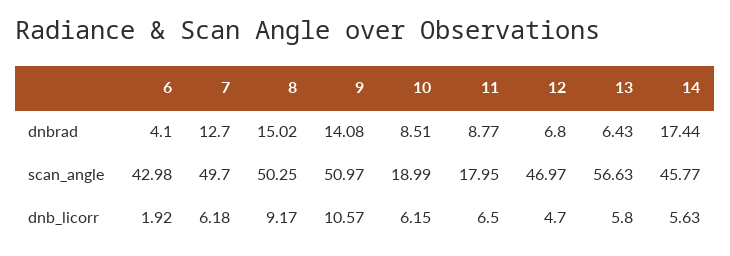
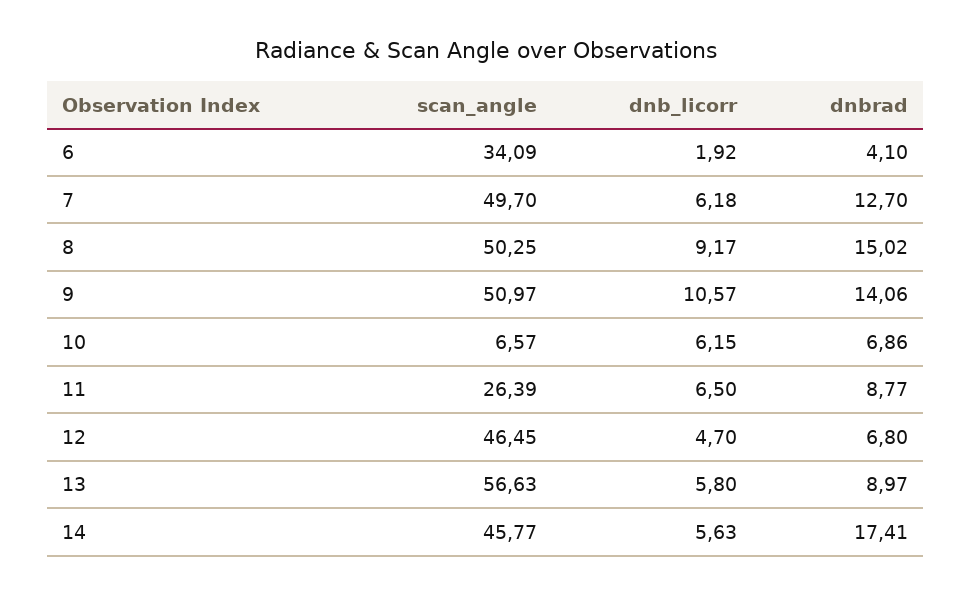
  {
    "6": {
      "dnbrad": 4.1,
-     "scan_angle": 42.98,
+     "scan_angle": 34.09,
      "dnb_licorr": 1.92
    },
    "7": {
      "dnbrad": 12.7,
      "scan_angle": 49.7,
      "dnb_licorr": 6.18
    },
    "8": {
      "dnbrad": 15.02,
      "scan_angle": 50.25,
      "dnb_licorr": 9.17
    },
    "9": {
-     "dnbrad": 14.08,
+     "dnbrad": 14.06,
      "scan_angle": 50.97,
      "dnb_licorr": 10.57
    },
    "10": {
-     "dnbrad": 8.51,
+     "dnbrad": 6.86,
-     "scan_angle": 18.99,
+     "scan_angle": 6.57,
      "dnb_licorr": 6.15
    },
    "11": {
      "dnbrad": 8.77,
-     "scan_angle": 17.95,
+     "scan_angle": 26.39,
      "dnb_licorr": 6.5
    },
    "12": {
      "dnbrad": 6.8,
-     "scan_angle": 46.97,
+     "scan_angle": 46.45,
      "dnb_licorr": 4.7
    },
    "13": {
-     "dnbrad": 6.43,
+     "dnbrad": 8.97,
      "scan_angle": 56.63,
      "dnb_licorr": 5.8
    },
    "14": {
-     "dnbrad": 17.44,
+     "dnbrad": 17.41,
      "scan_angle": 45.77,
      "dnb_licorr": 5.63
    }
  }

